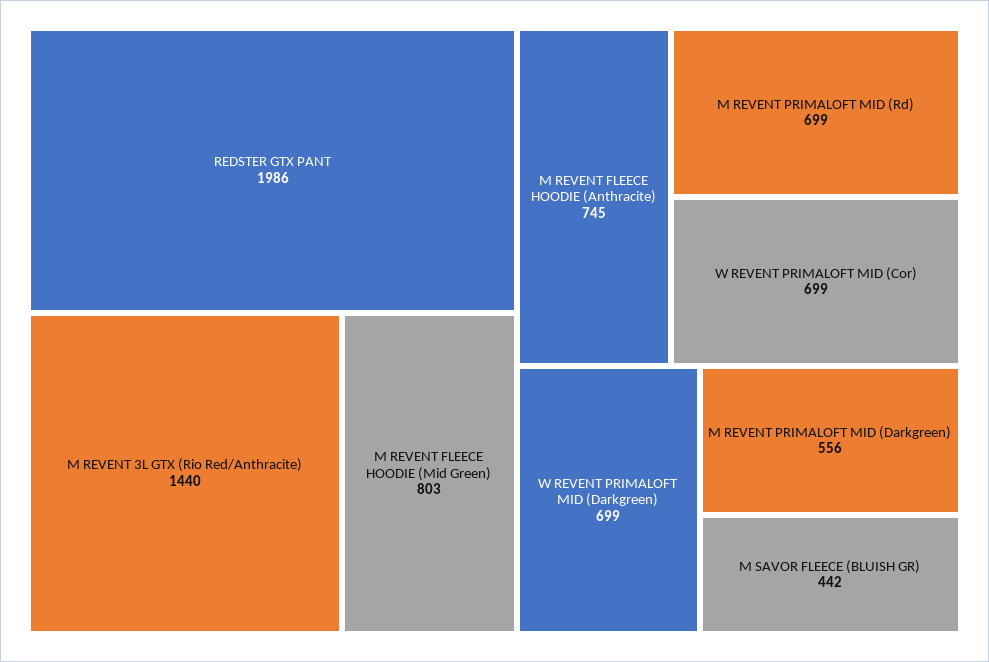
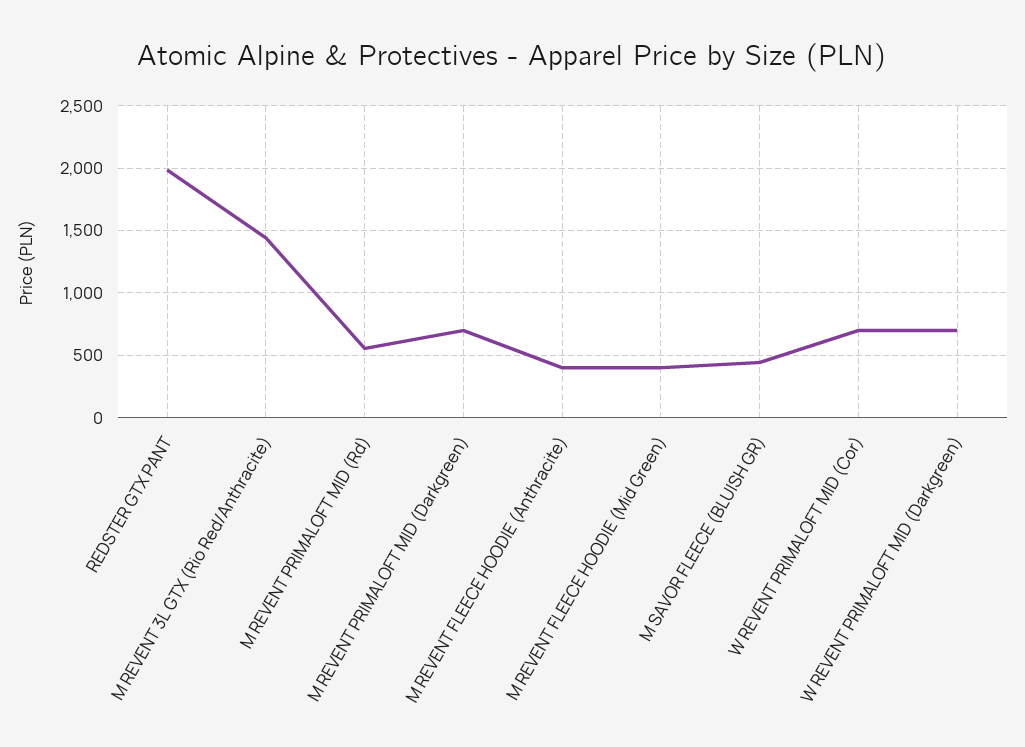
  {
    "REDSTER GTX PANT": 1986,
    "M REVENT 3L GTX (Rio Red/Anthracite)": 1440,
-   "M REVENT FLEECE HOODIE (Mid Green)": 803,
+   "M REVENT FLEECE HOODIE (Mid Green)": 400,
-   "M REVENT FLEECE HOODIE (Anthracite)": 745,
+   "M REVENT FLEECE HOODIE (Anthracite)": 400,
-   "M REVENT PRIMALOFT MID (Rd)": 699,
+   "M REVENT PRIMALOFT MID (Rd)": 550,
    "W REVENT PRIMALOFT MID (Cor)": 699,
    "W REVENT PRIMALOFT MID (Darkgreen)": 699,
-   "M REVENT PRIMALOFT MID (Darkgreen)": 556,
+   "M REVENT PRIMALOFT MID (Darkgreen)": 700,
    "M SAVOR FLEECE (BLUISH GR)": 442
  }

